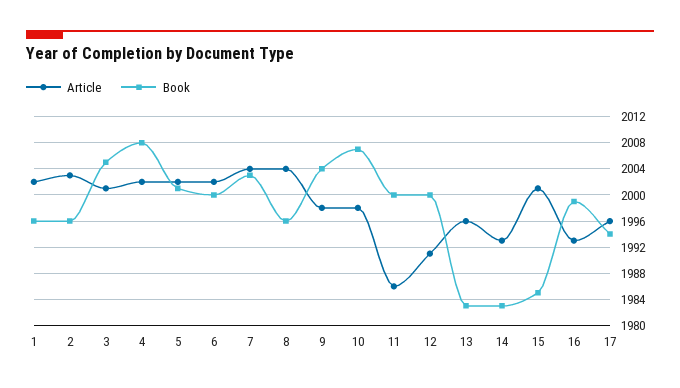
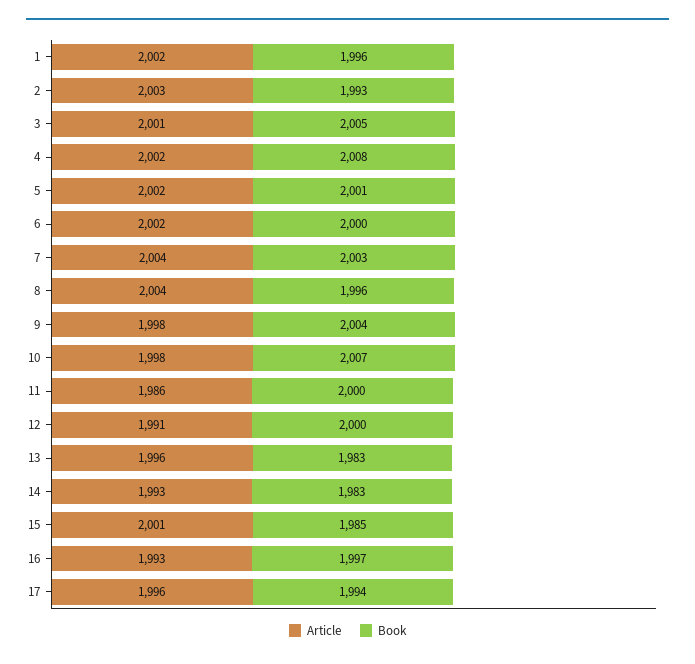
  {
    "Article": {
      "1": 2002,
      "2": 2003,
      "3": 2001,
      "4": 2002,
      "5": 2002,
      "6": 2002,
      "7": 2004,
      "8": 2004,
      "9": 1998,
      "10": 1998,
      "11": 1986,
      "12": 1991,
      "13": 1996,
      "14": 1993,
      "15": 2001,
      "16": 1993,
      "17": 1996
    },
    "Book": {
      "1": 1996,
-     "2": 1996,
+     "2": 1993,
      "3": 2005,
      "4": 2008,
      "5": 2001,
      "6": 2000,
      "7": 2003,
      "8": 1996,
      "9": 2004,
      "10": 2007,
      "11": 2000,
      "12": 2000,
      "13": 1983,
      "14": 1983,
      "15": 1985,
-     "16": 1999,
+     "16": 1997,
      "17": 1994
    }
  }

